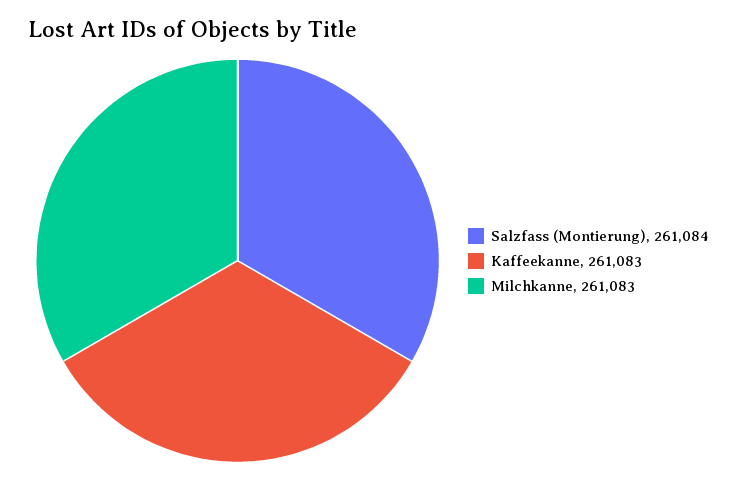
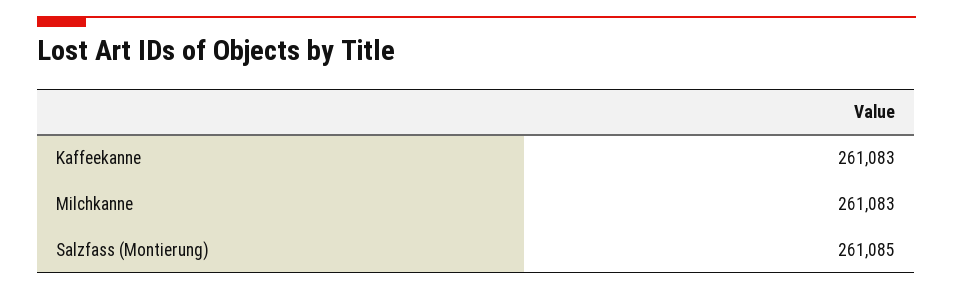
  {
-   "Salzfass (Montierung)": 261084,
+   "Salzfass (Montierung)": 261085,
    "Kaffeekanne": 261083,
    "Milchkanne": 261083
  }

